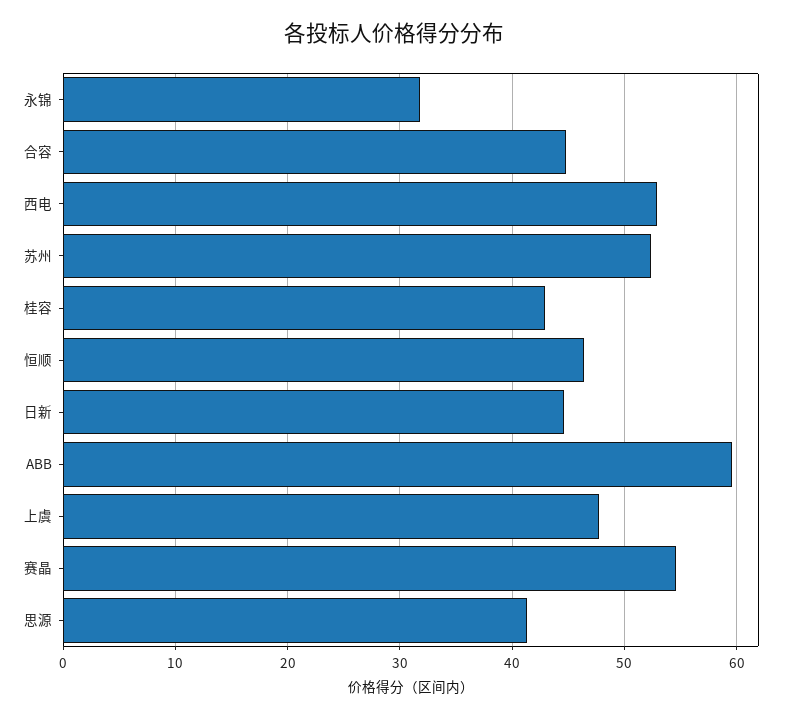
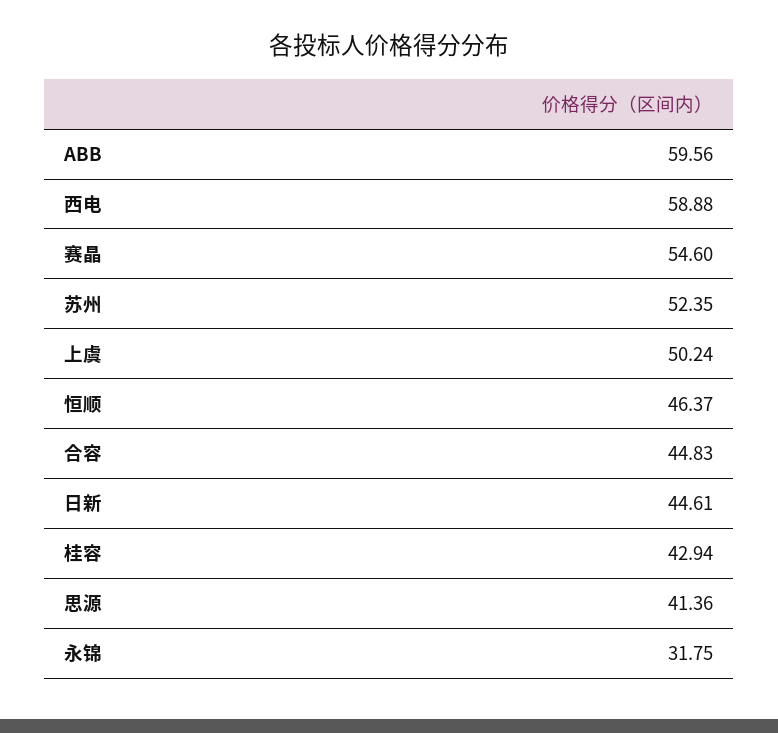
  {
    "永锦": 31.75,
    "合容": 44.83,
-   "西电": 53,
+   "西电": 58.88,
    "苏州": 52.35,
    "桂容": 42.94,
    "恒顺": 46.37,
    "日新": 44.61,
    "ABB": 59.56,
-   "上虞": 48,
+   "上虞": 50.24,
    "赛晶": 54.6,
    "思源": 41.36
  }

